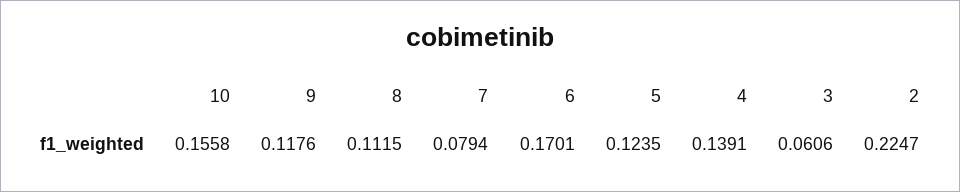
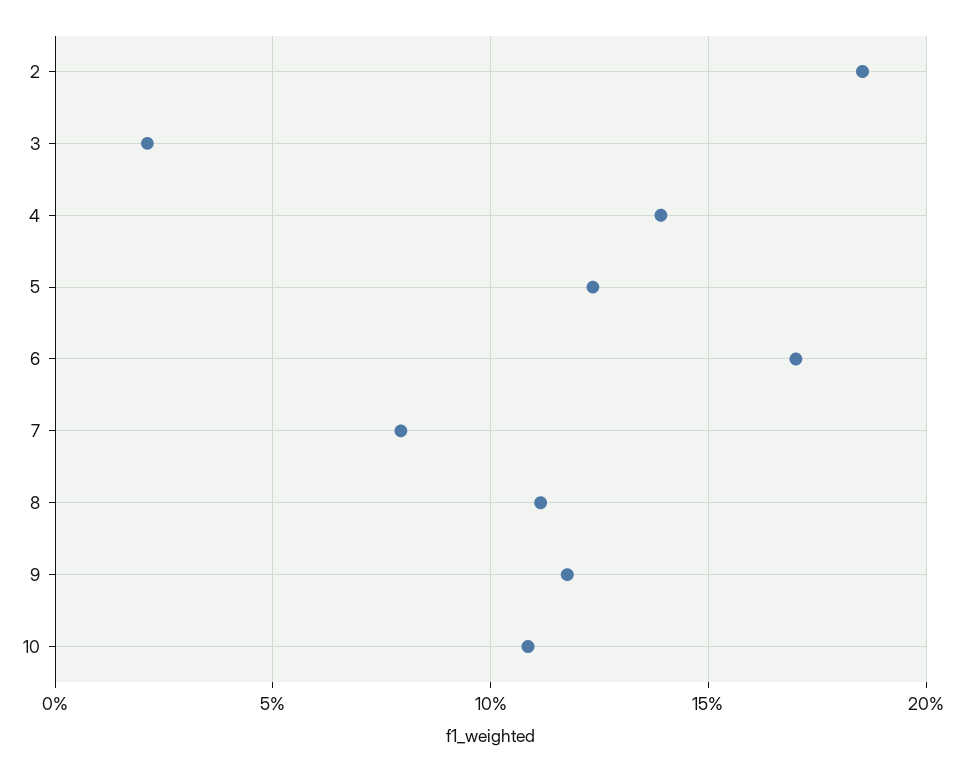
  {
-   "10": 0.1558,
+   "10": 0.11,
    "9": 0.1176,
    "8": 0.1115,
    "7": 0.0794,
    "6": 0.1701,
    "5": 0.1235,
    "4": 0.1391,
-   "3": 0.0606,
+   "3": 0.02,
-   "2": 0.2247
+   "2": 0.185
  }

